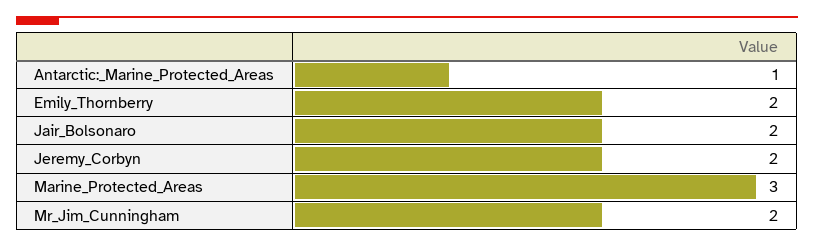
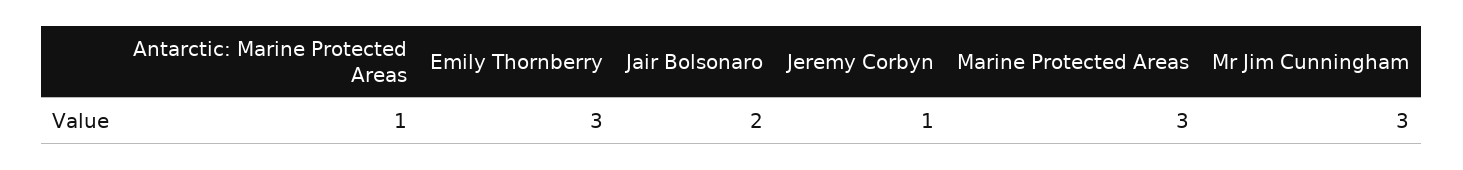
  {
    "Antarctic:_Marine_Protected_Areas": 1,
-   "Emily_Thornberry": 2,
+   "Emily_Thornberry": 3,
    "Jair_Bolsonaro": 2,
-   "Jeremy_Corbyn": 2,
+   "Jeremy_Corbyn": 1,
    "Marine_Protected_Areas": 3,
-   "Mr_Jim_Cunningham": 2
+   "Mr_Jim_Cunningham": 3
  }

